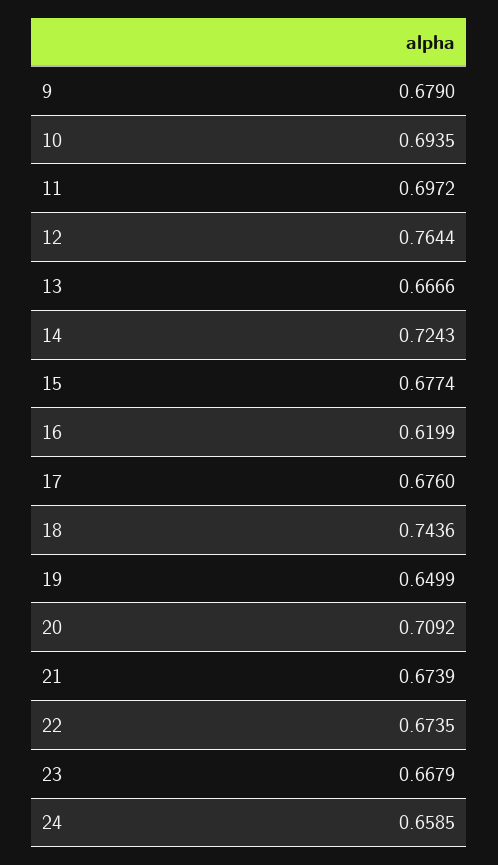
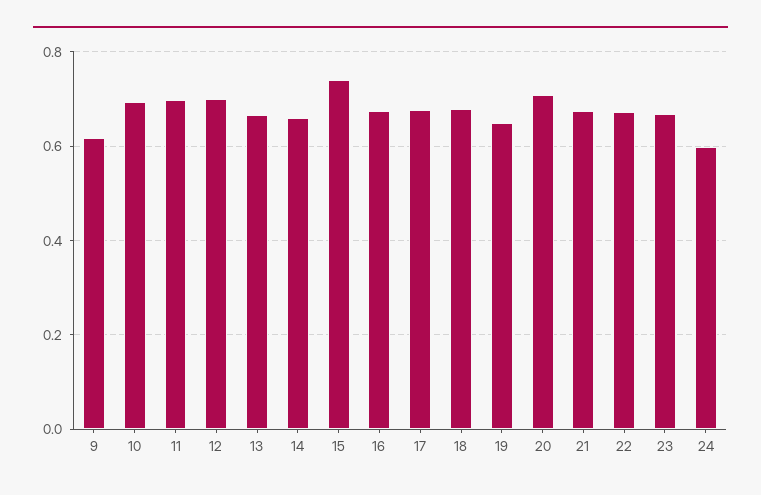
  {
-   "9": 0.679,
+   "9": 0.62,
    "10": 0.6935,
    "11": 0.6972,
-   "12": 0.7644,
+   "12": 0.7,
    "13": 0.6666,
-   "14": 0.7243,
+   "14": 0.66,
-   "15": 0.6774,
+   "15": 0.74,
-   "16": 0.6199,
+   "16": 0.68,
    "17": 0.676,
-   "18": 0.7436,
+   "18": 0.68,
    "19": 0.6499,
    "20": 0.7092,
    "21": 0.6739,
    "22": 0.6735,
    "23": 0.6679,
-   "24": 0.6585
+   "24": 0.6
  }

